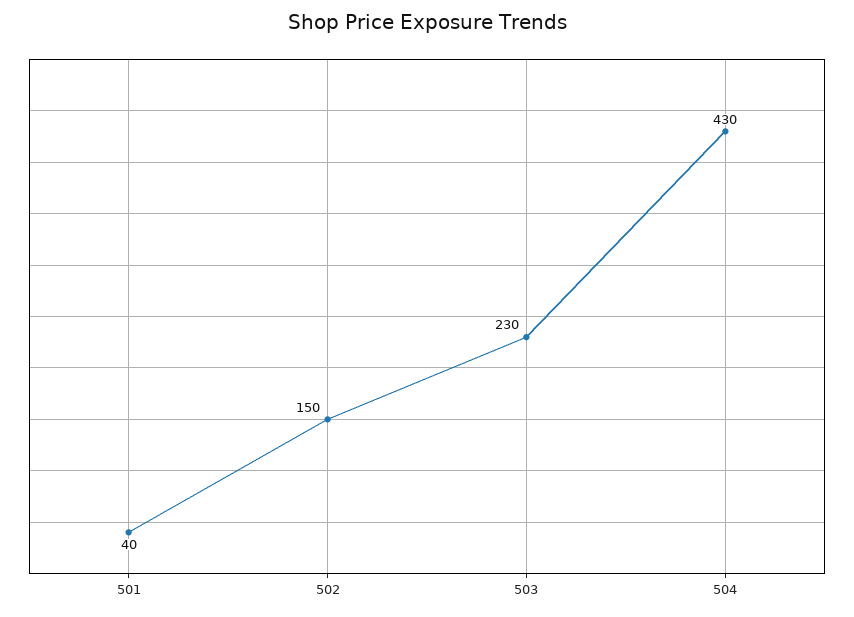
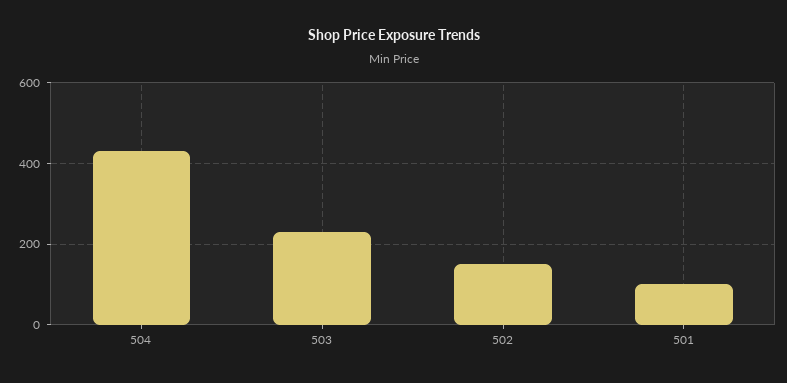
  {
-   "501": 40,
+   "501": 100,
    "502": 150,
    "503": 230,
    "504": 430
  }

